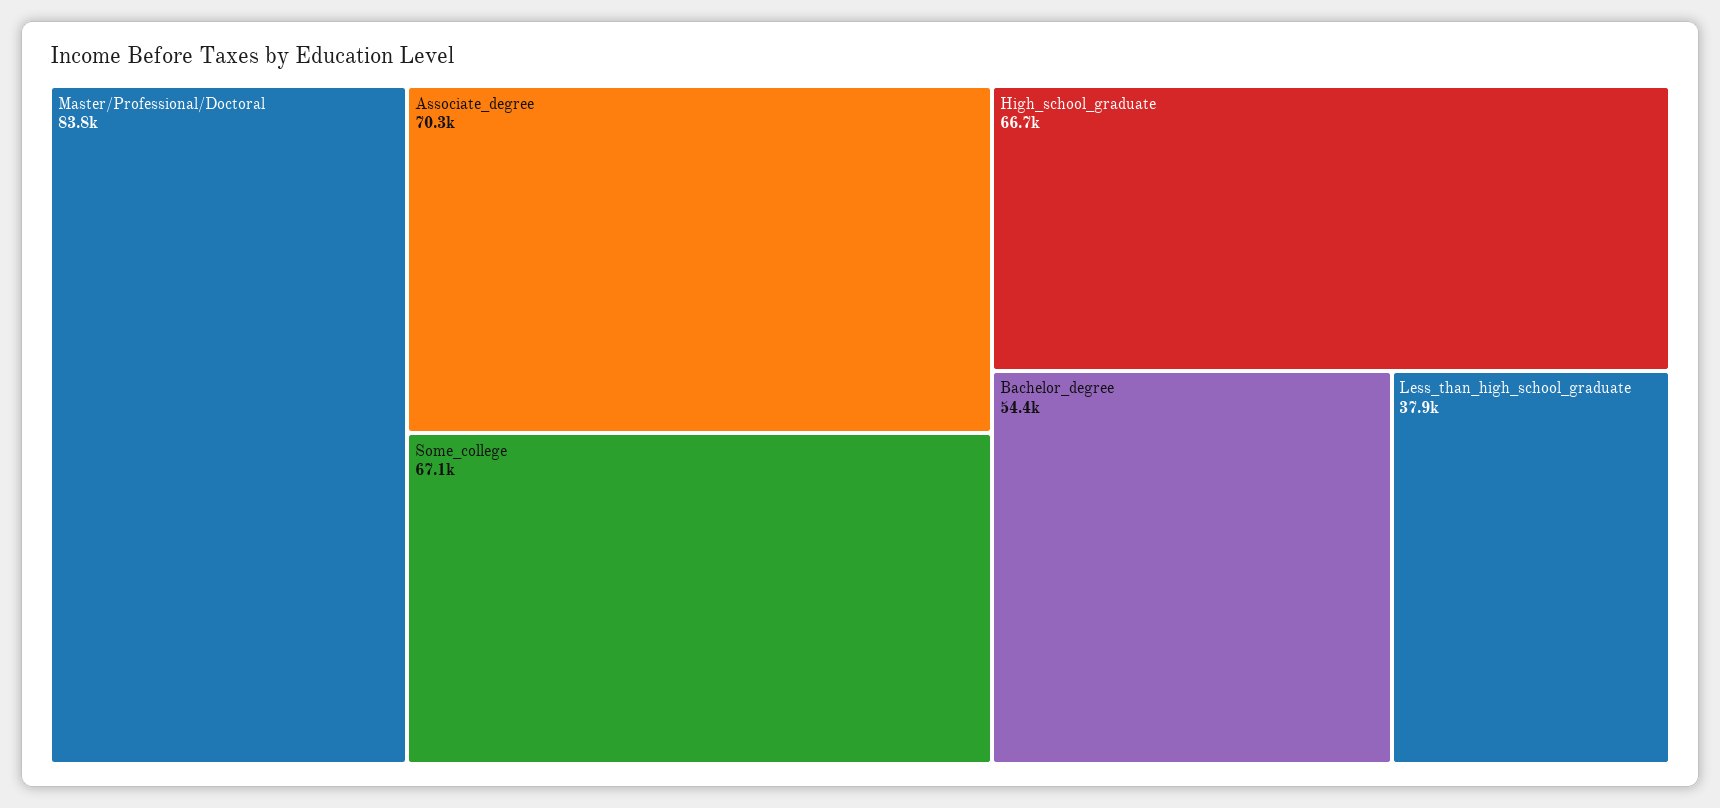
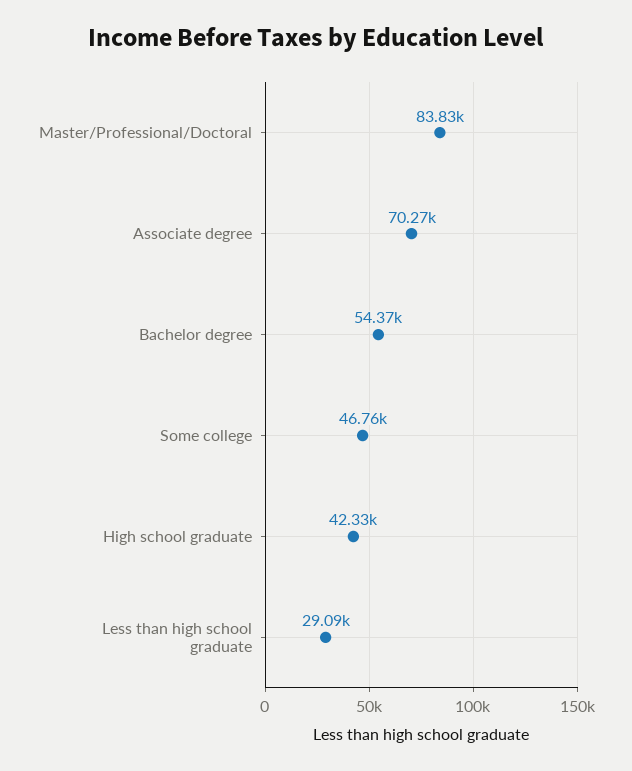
  {
    "Master/Professional/Doctoral": 83830,
    "Associate_degree": 70270,
-   "Some_college": 67100,
+   "Some_college": 46760,
-   "High_school_graduate": 66700,
+   "High_school_graduate": 42330,
    "Bachelor_degree": 54370,
-   "Less_than_high_school_graduate": 37900
+   "Less_than_high_school_graduate": 29090
  }

